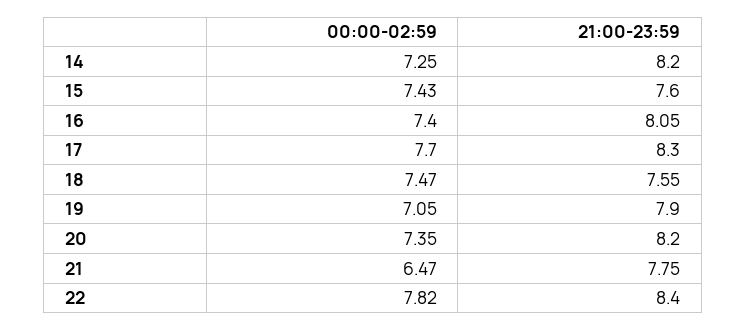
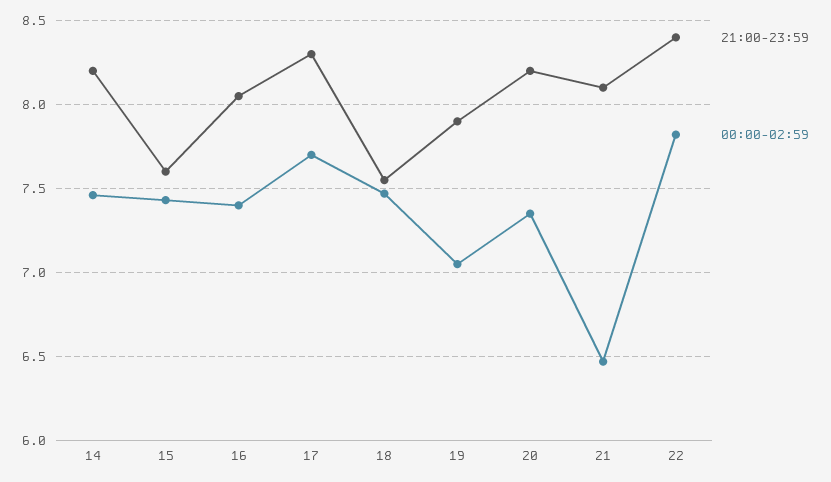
  {
    "00:00-02:59": {
-     "14": 7.25,
+     "14": 7.45,
      "15": 7.43,
      "16": 7.4,
      "17": 7.7,
      "18": 7.47,
      "19": 7.05,
      "20": 7.35,
      "21": 6.47,
      "22": 7.82
    },
    "21:00-23:59": {
      "14": 8.2,
      "15": 7.6,
      "16": 8.05,
      "17": 8.3,
      "18": 7.55,
      "19": 7.9,
      "20": 8.2,
-     "21": 7.75,
+     "21": 8.1,
      "22": 8.4
    }
  }

